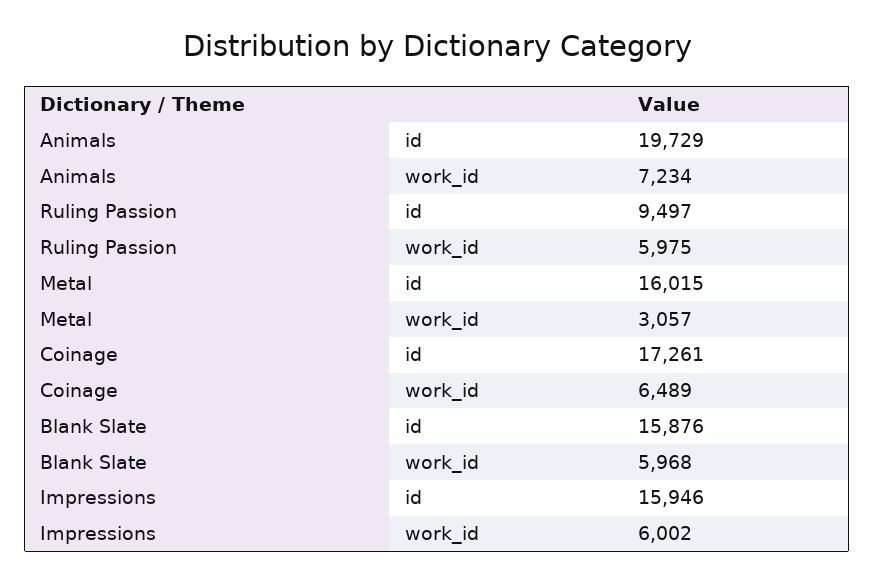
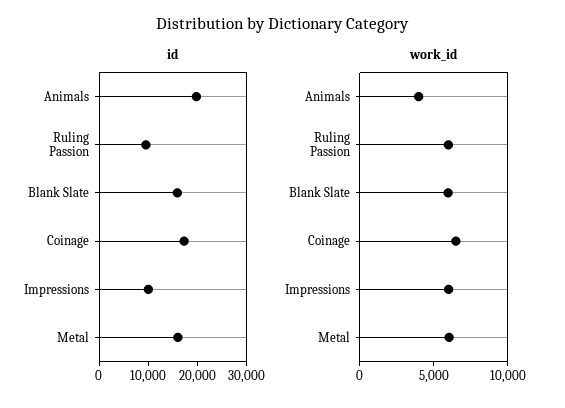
  {
    "id": {
      "Animals": 19729,
      "Ruling Passion": 9497,
      "Metal": 16015,
      "Coinage": 17261,
      "Blank Slate": 15876,
-     "Impressions": 15946
+     "Impressions": 10000
    },
    "work_id": {
-     "Animals": 7234,
+     "Animals": 4000,
      "Ruling Passion": 5975,
-     "Metal": 3057,
+     "Metal": 6000,
      "Coinage": 6489,
      "Blank Slate": 5968,
      "Impressions": 6002
    }
  }

